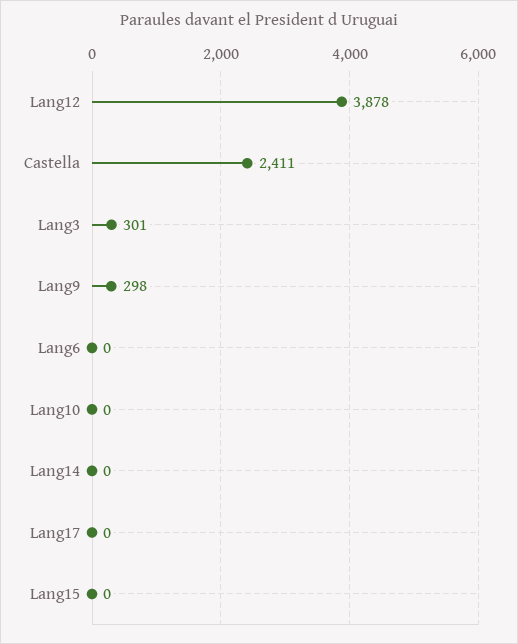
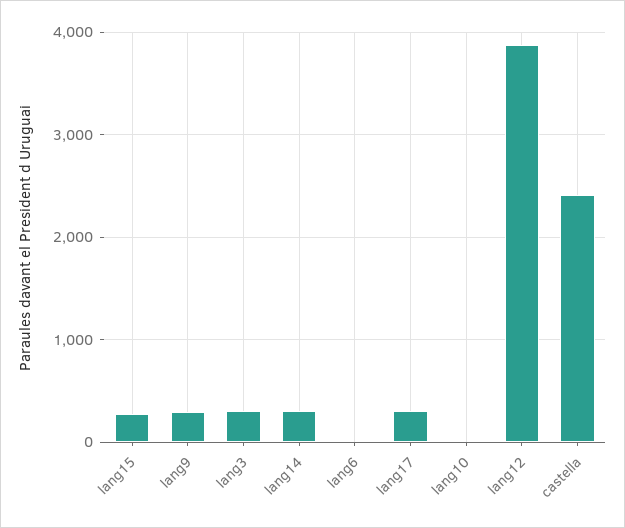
  {
    "Lang12": 3878,
    "Castella": 2411,
    "Lang3": 301,
    "Lang9": 298,
    "Lang6": 0,
    "Lang10": 0,
-   "Lang14": 0,
+   "Lang14": 300,
-   "Lang17": 0,
+   "Lang17": 300,
-   "Lang15": 0
+   "Lang15": 300
  }

